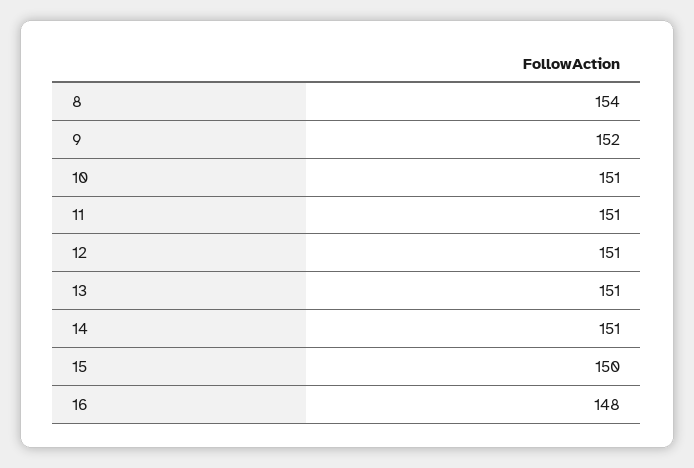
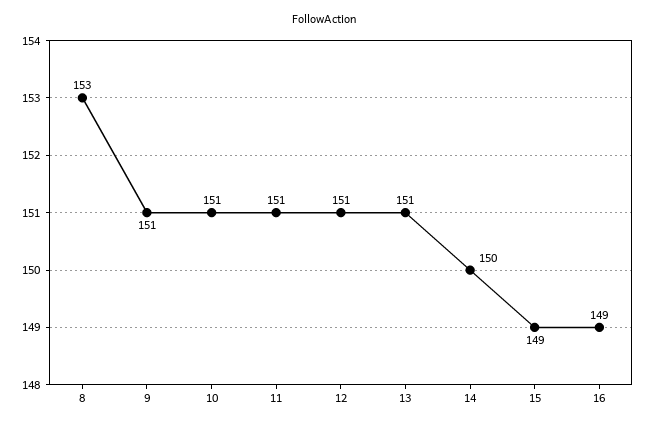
  {
-   "8": 154,
+   "8": 153,
-   "9": 152,
+   "9": 151,
    "10": 151,
    "11": 151,
    "12": 151,
    "13": 151,
-   "14": 151,
+   "14": 150,
-   "15": 150,
+   "15": 149,
-   "16": 148
+   "16": 149
  }

